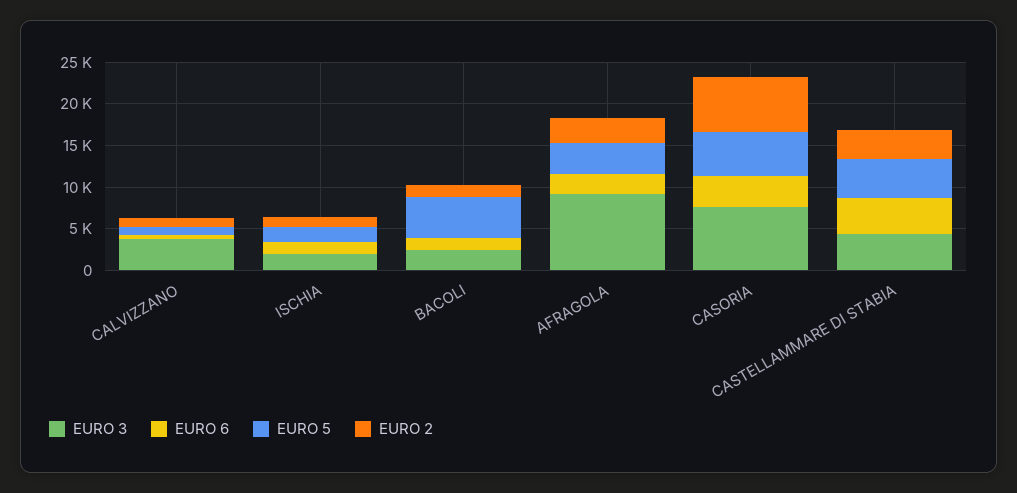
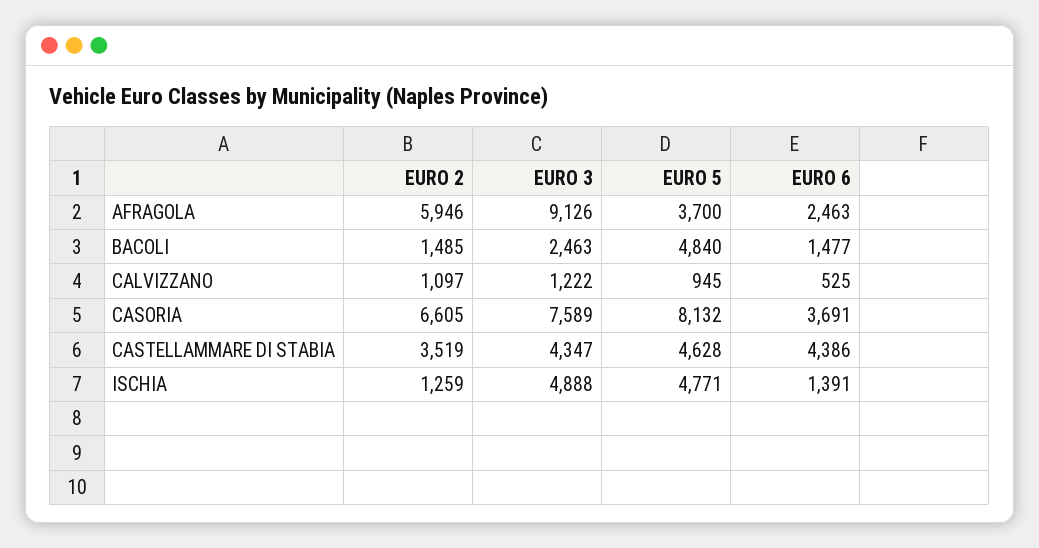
  {
    "EURO 3": {
-     "CALVIZZANO": 4000,
+     "CALVIZZANO": 1222,
-     "ISCHIA": 2000,
+     "ISCHIA": 4888,
      "BACOLI": 2463,
      "AFRAGOLA": 9126,
      "CASORIA": 7589,
      "CASTELLAMMARE DI STABIA": 4347
    },
    "EURO 6": {
      "CALVIZZANO": 525,
      "ISCHIA": 1391,
      "BACOLI": 1477,
      "AFRAGOLA": 2463,
      "CASORIA": 3691,
      "CASTELLAMMARE DI STABIA": 4386
    },
    "EURO 5": {
      "CALVIZZANO": 945,
-     "ISCHIA": 2000,
+     "ISCHIA": 4771,
      "BACOLI": 4840,
      "AFRAGOLA": 3700,
-     "CASORIA": 5000,
+     "CASORIA": 8132,
      "CASTELLAMMARE DI STABIA": 4628
    },
    "EURO 2": {
      "CALVIZZANO": 1097,
      "ISCHIA": 1259,
      "BACOLI": 1485,
-     "AFRAGOLA": 3000,
+     "AFRAGOLA": 5946,
      "CASORIA": 6605,
      "CASTELLAMMARE DI STABIA": 3519
    }
  }

